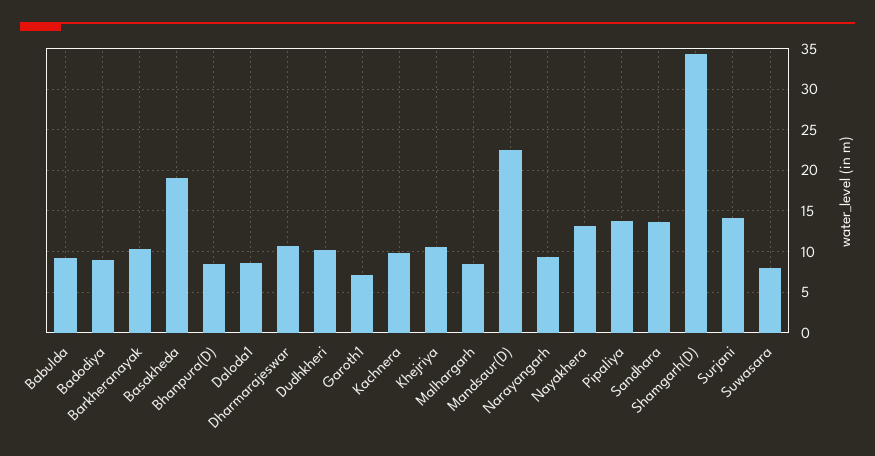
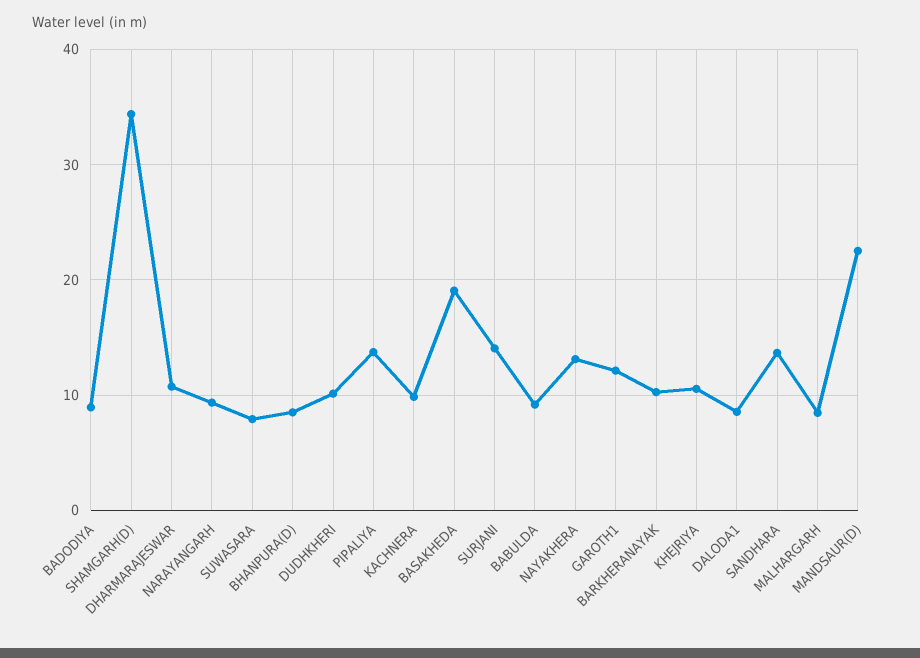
  {
    "Babulda": 9,
    "Badodiya": 9,
    "Barkheranayak": 10,
    "Basakheda": 19,
    "Bhanpura(D)": 9,
    "Daloda1": 9,
    "Dharmarajeswar": 11,
    "Dudhkheri": 10,
-   "Garoth1": 7,
+   "Garoth1": 12,
    "Kachnera": 10,
    "Khejriya": 11,
    "Malhargarh": 8,
    "Mandsaur(D)": 23,
    "Narayangarh": 9,
    "Nayakhera": 13,
    "Pipaliya": 14,
    "Sandhara": 14,
    "Shamgarh(D)": 34,
    "Surjani": 14,
    "Suwasara": 8
  }

